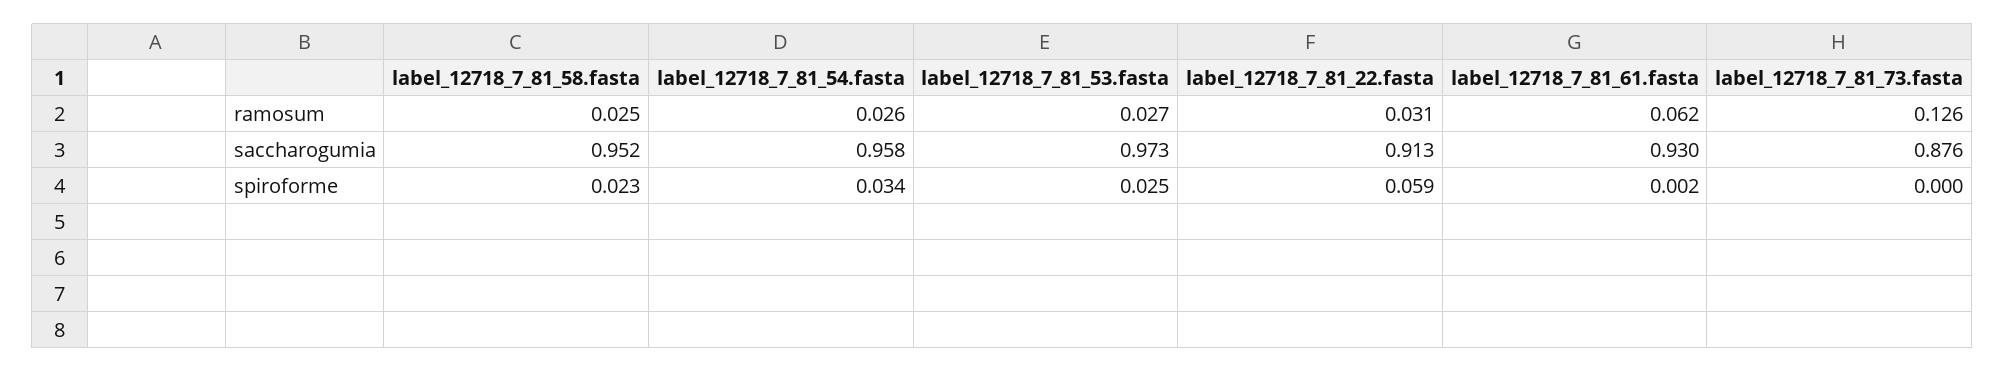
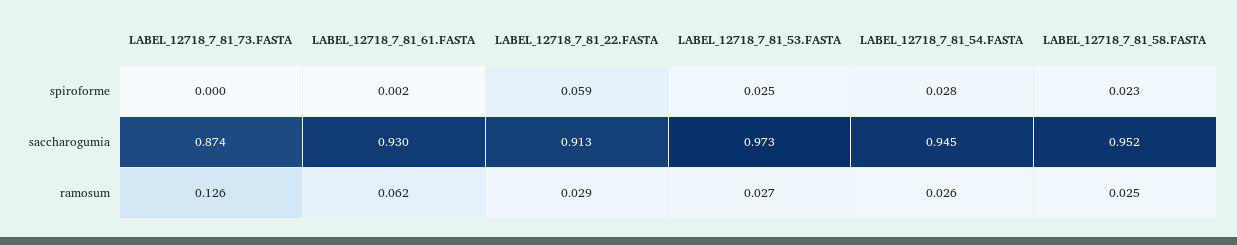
  {
    "label_12718_7_81_58.fasta": {
      "ramosum": 0.025,
      "saccharogumia": 0.952,
      "spiroforme": 0.023
    },
    "label_12718_7_81_54.fasta": {
      "ramosum": 0.026,
-     "saccharogumia": 0.958,
+     "saccharogumia": 0.945,
-     "spiroforme": 0.034
+     "spiroforme": 0.028
    },
    "label_12718_7_81_53.fasta": {
      "ramosum": 0.027,
      "saccharogumia": 0.973,
      "spiroforme": 0.025
    },
    "label_12718_7_81_22.fasta": {
-     "ramosum": 0.031,
+     "ramosum": 0.029,
      "saccharogumia": 0.913,
      "spiroforme": 0.059
    },
    "label_12718_7_81_61.fasta": {
      "ramosum": 0.062,
      "saccharogumia": 0.93,
      "spiroforme": 0.002
    },
    "label_12718_7_81_73.fasta": {
      "ramosum": 0.126,
-     "saccharogumia": 0.876,
+     "saccharogumia": 0.874,
      "spiroforme": 0
    }
  }

